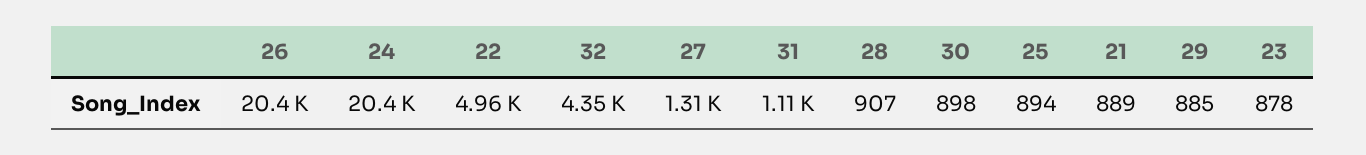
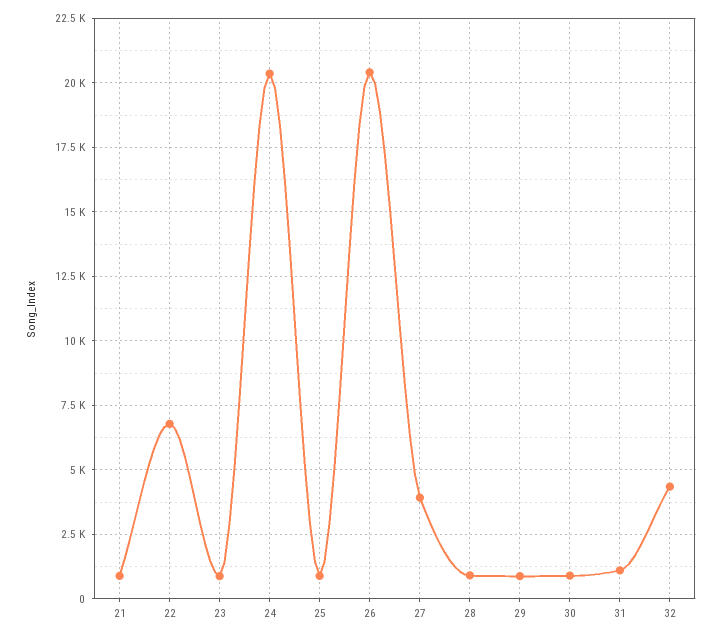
  {
    "26": 20400,
    "24": 20400,
-   "22": 4960,
+   "22": 6750,
    "32": 4350,
-   "27": 1310,
+   "27": 4000,
    "31": 1110,
    "28": 907,
    "30": 898,
    "25": 894,
    "21": 889,
    "29": 885,
    "23": 878
  }

